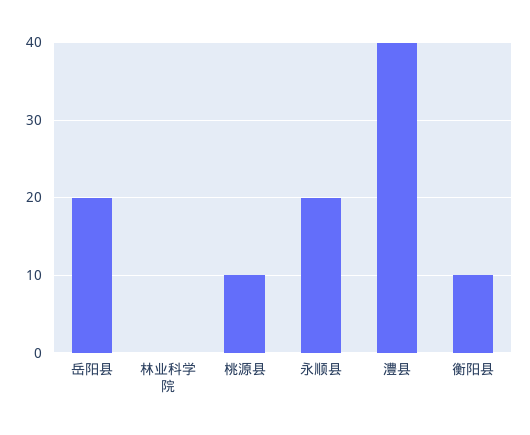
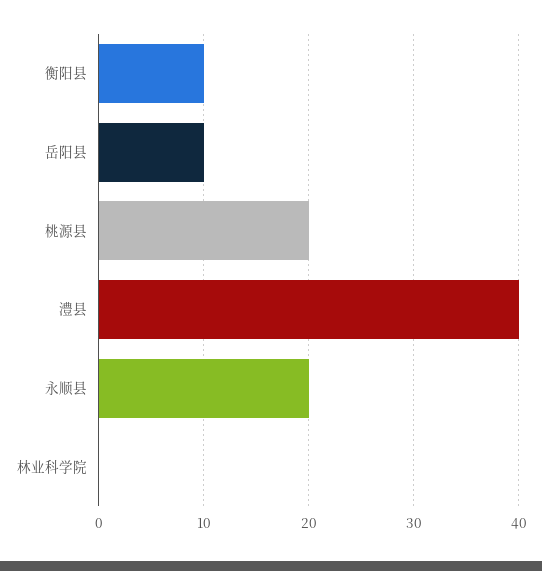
  {
-   "岳阳县": 20,
+   "岳阳县": 10,
    "林业科学院": 0,
-   "桃源县": 10,
+   "桃源县": 20,
    "永顺县": 20,
    "澧县": 40,
    "衡阳县": 10
  }

